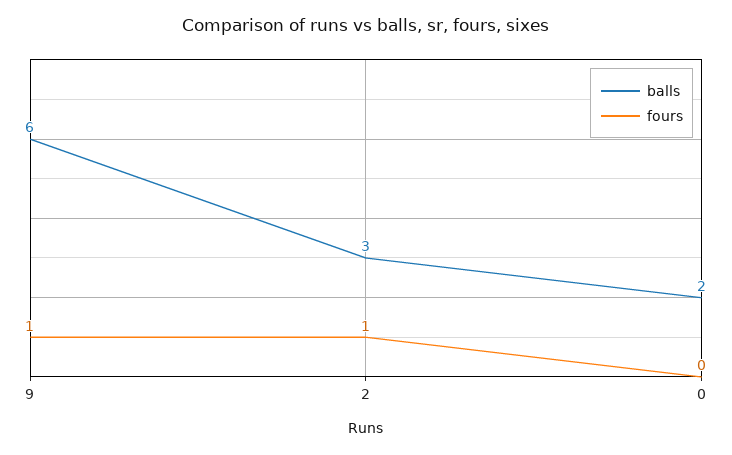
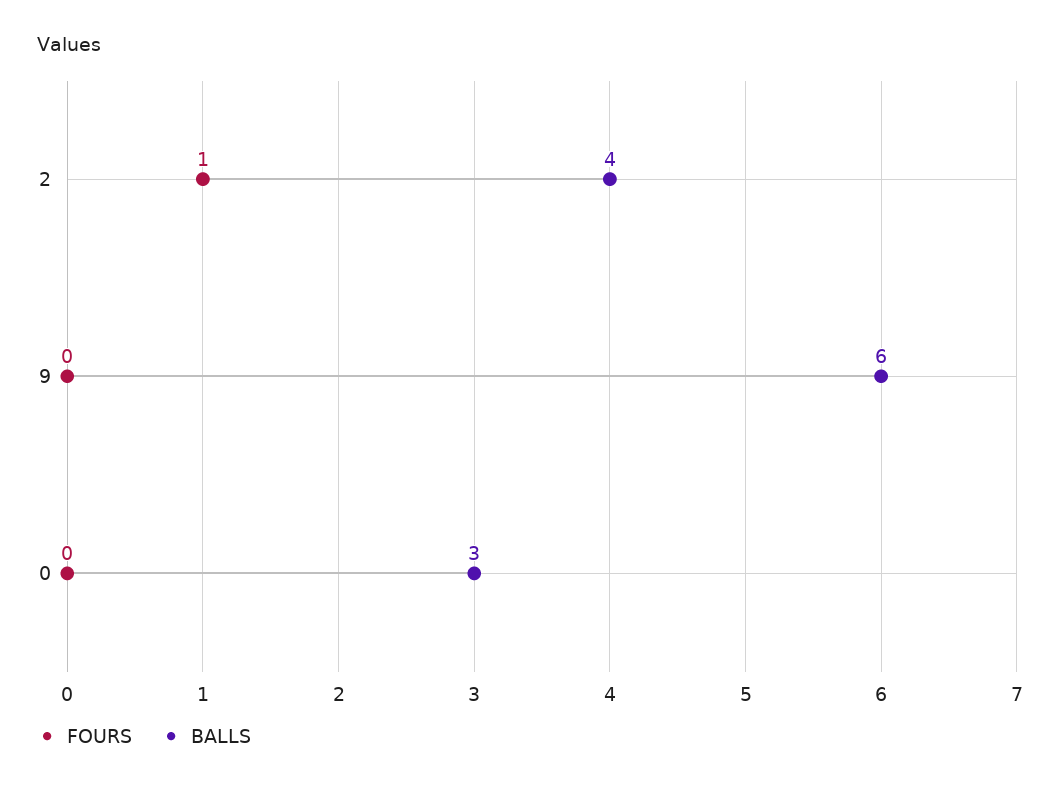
  {
    "balls": {
      "9": 6,
-     "2": 3,
+     "2": 4,
-     "0": 2
+     "0": 3
    },
    "fours": {
-     "9": 1,
+     "9": 0,
      "2": 1,
      "0": 0
    }
  }

